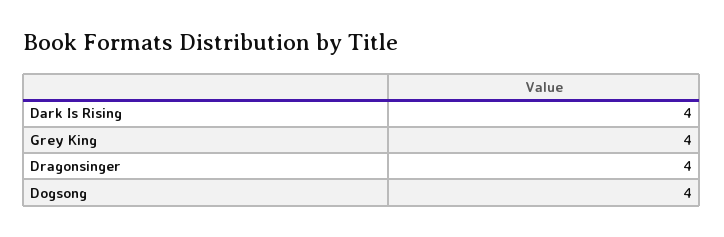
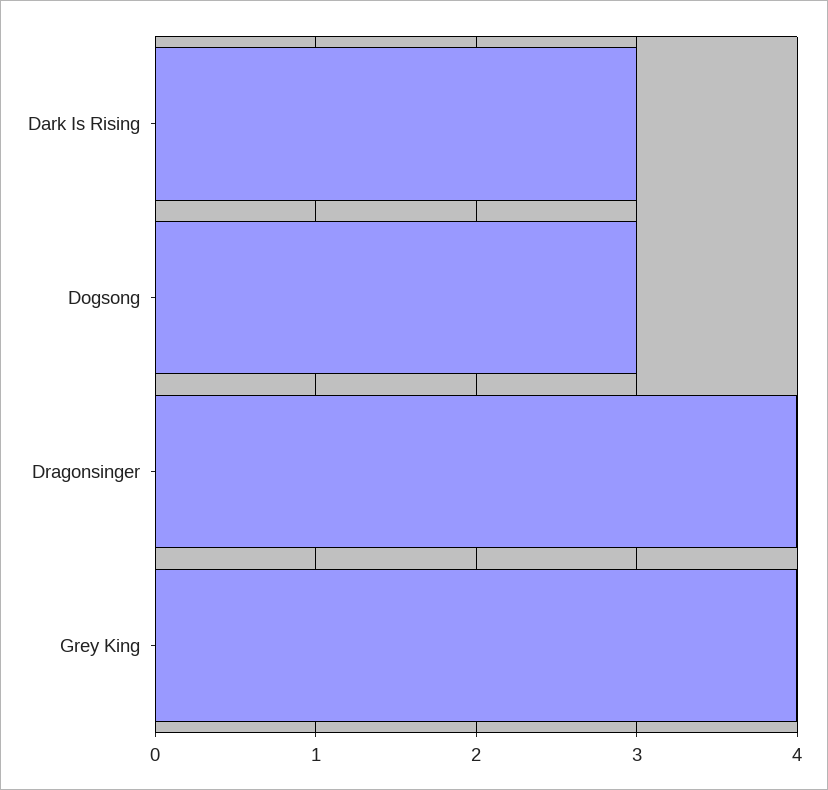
  {
-   "Dark Is Rising": 4,
+   "Dark Is Rising": 3,
    "Grey King": 4,
    "Dragonsinger": 4,
-   "Dogsong": 4
+   "Dogsong": 3
  }

